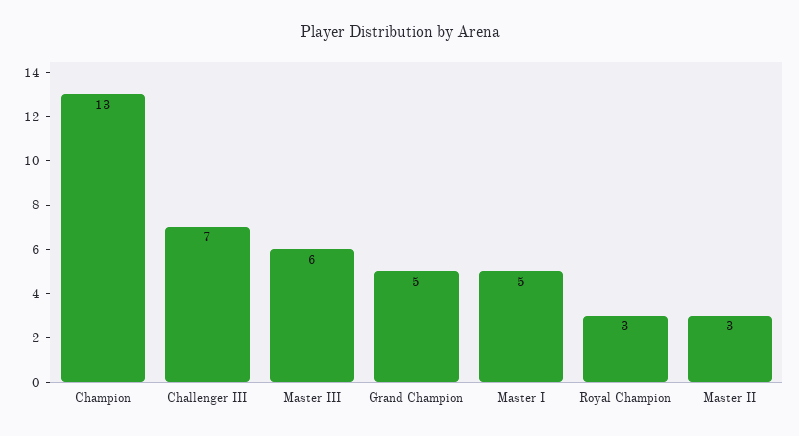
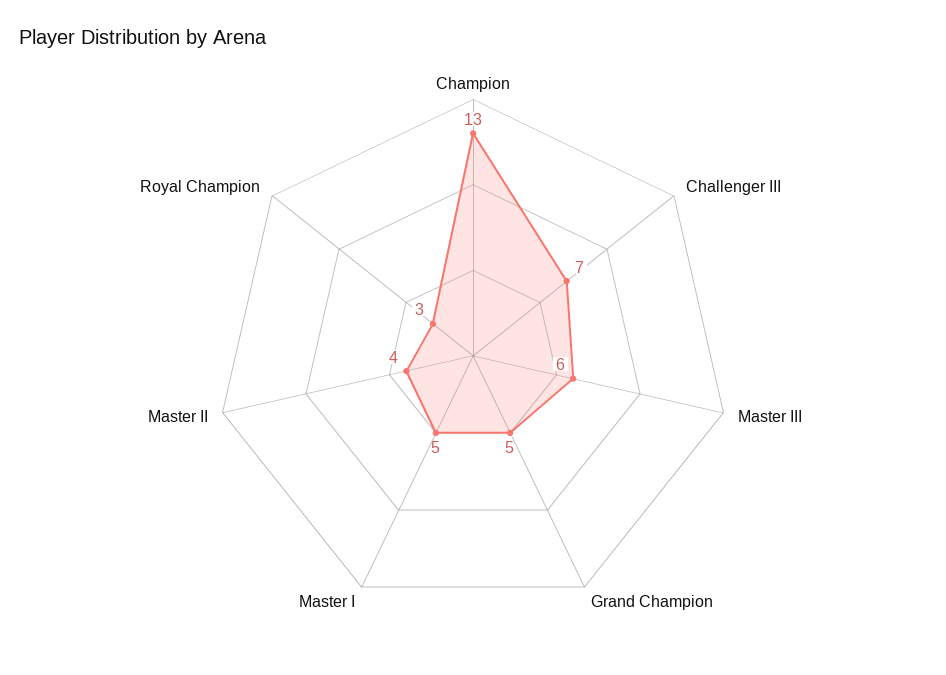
  {
    "Champion": 13,
    "Challenger III": 7,
    "Master III": 6,
    "Grand Champion": 5,
    "Master I": 5,
    "Royal Champion": 3,
-   "Master II": 3
+   "Master II": 4
  }

